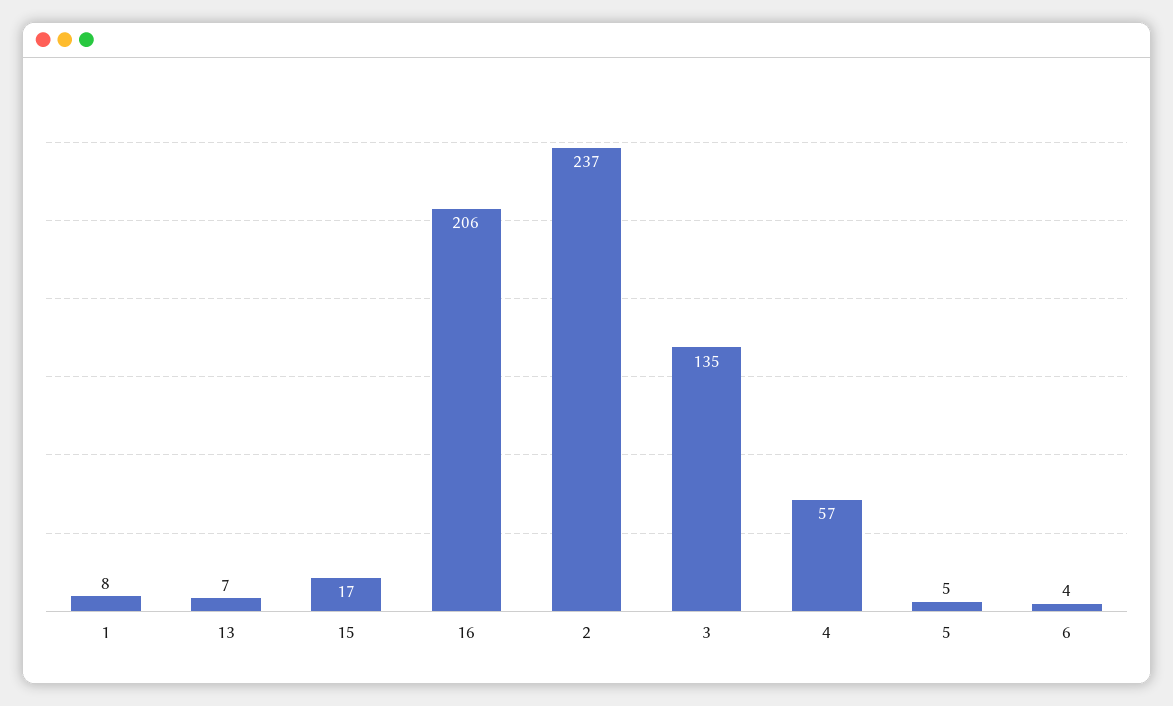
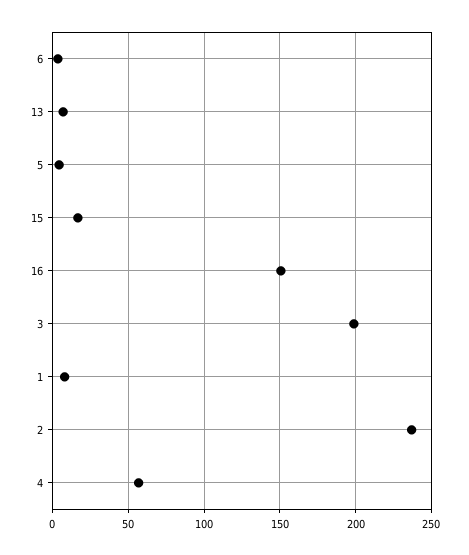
  {
    "1": 8,
    "13": 7,
    "15": 17,
-   "16": 206,
+   "16": 150,
    "2": 237,
-   "3": 135,
+   "3": 200,
    "4": 57,
    "5": 5,
    "6": 4
  }

